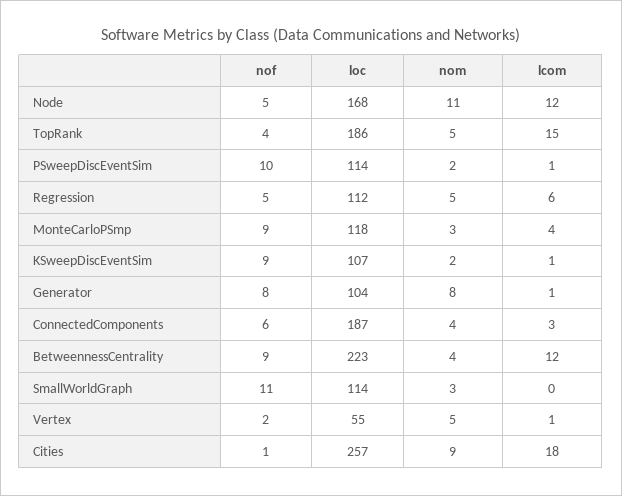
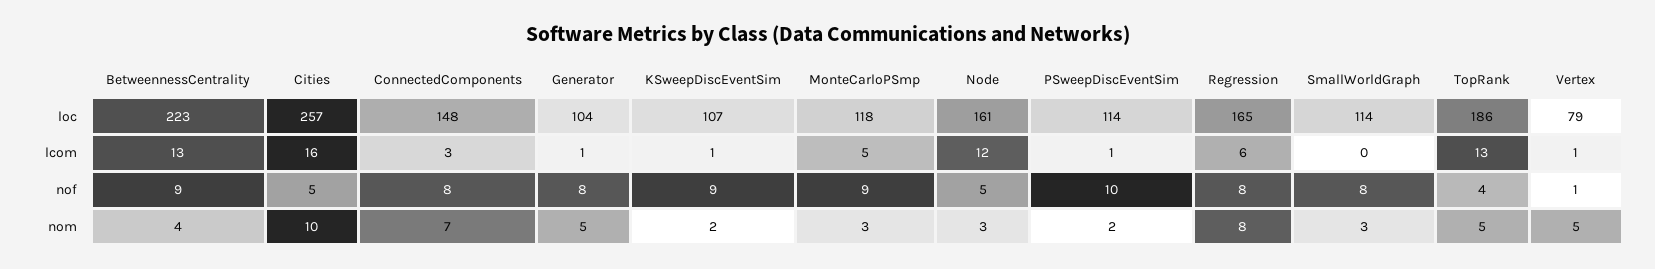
  {
    "nof": {
      "Node": 5,
      "TopRank": 4,
      "PSweepDiscEventSim": 10,
-     "Regression": 5,
+     "Regression": 8,
      "MonteCarloPSmp": 9,
      "KSweepDiscEventSim": 9,
      "Generator": 8,
-     "ConnectedComponents": 6,
+     "ConnectedComponents": 8,
      "BetweennessCentrality": 9,
-     "SmallWorldGraph": 11,
+     "SmallWorldGraph": 8,
-     "Vertex": 2,
+     "Vertex": 1,
-     "Cities": 1
+     "Cities": 5
    },
    "loc": {
-     "Node": 168,
+     "Node": 161,
      "TopRank": 186,
      "PSweepDiscEventSim": 114,
-     "Regression": 112,
+     "Regression": 165,
      "MonteCarloPSmp": 118,
      "KSweepDiscEventSim": 107,
      "Generator": 104,
-     "ConnectedComponents": 187,
+     "ConnectedComponents": 148,
      "BetweennessCentrality": 223,
      "SmallWorldGraph": 114,
-     "Vertex": 55,
+     "Vertex": 79,
      "Cities": 257
    },
    "nom": {
-     "Node": 11,
+     "Node": 3,
      "TopRank": 5,
      "PSweepDiscEventSim": 2,
-     "Regression": 5,
+     "Regression": 8,
      "MonteCarloPSmp": 3,
      "KSweepDiscEventSim": 2,
-     "Generator": 8,
+     "Generator": 5,
-     "ConnectedComponents": 4,
+     "ConnectedComponents": 7,
      "BetweennessCentrality": 4,
      "SmallWorldGraph": 3,
      "Vertex": 5,
-     "Cities": 9
+     "Cities": 10
    },
    "lcom": {
      "Node": 12,
-     "TopRank": 15,
+     "TopRank": 13,
      "PSweepDiscEventSim": 1,
      "Regression": 6,
-     "MonteCarloPSmp": 4,
+     "MonteCarloPSmp": 5,
      "KSweepDiscEventSim": 1,
      "Generator": 1,
      "ConnectedComponents": 3,
-     "BetweennessCentrality": 12,
+     "BetweennessCentrality": 13,
      "SmallWorldGraph": 0,
      "Vertex": 1,
-     "Cities": 18
+     "Cities": 16
    }
  }

